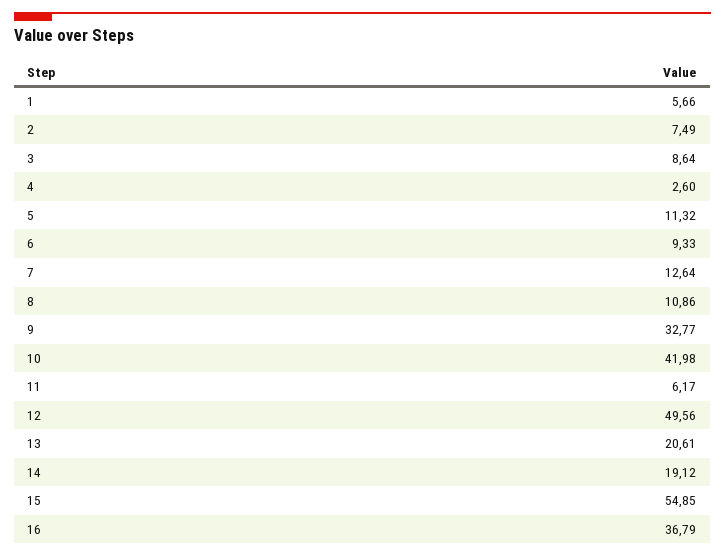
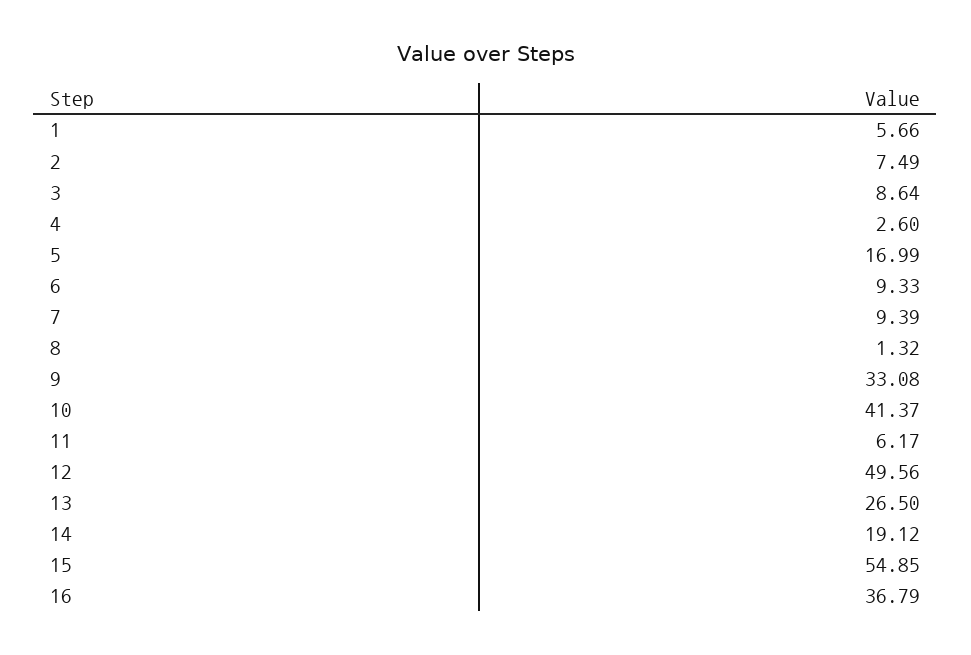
  {
    "1": 5.66,
    "2": 7.49,
    "3": 8.64,
    "4": 2.6,
-   "5": 11.32,
+   "5": 16.99,
    "6": 9.33,
-   "7": 12.64,
+   "7": 9.39,
-   "8": 10.86,
+   "8": 1.32,
-   "9": 32.77,
+   "9": 33.08,
-   "10": 41.98,
+   "10": 41.37,
    "11": 6.17,
    "12": 49.56,
-   "13": 20.61,
+   "13": 26.5,
    "14": 19.12,
    "15": 54.85,
    "16": 36.79
  }

